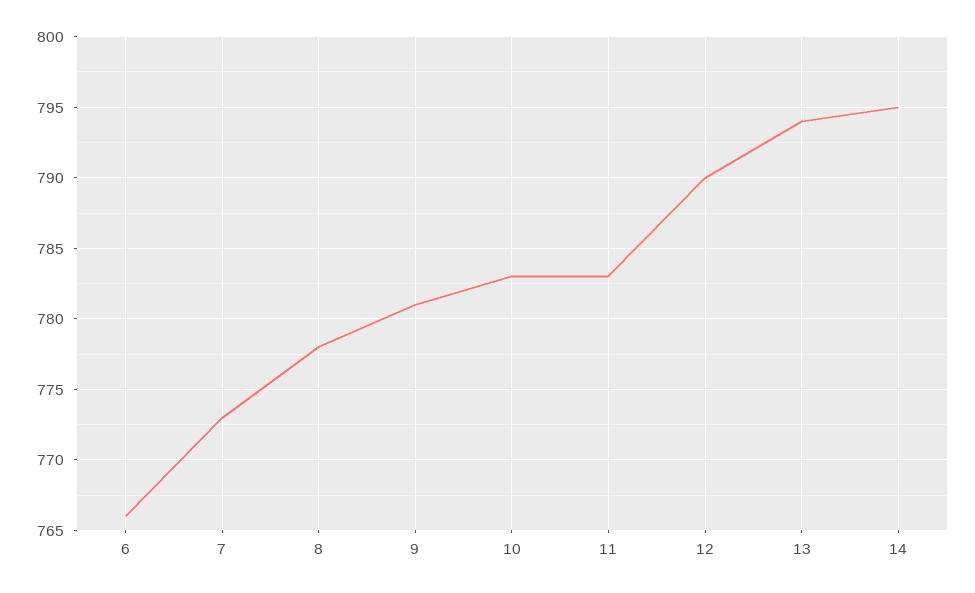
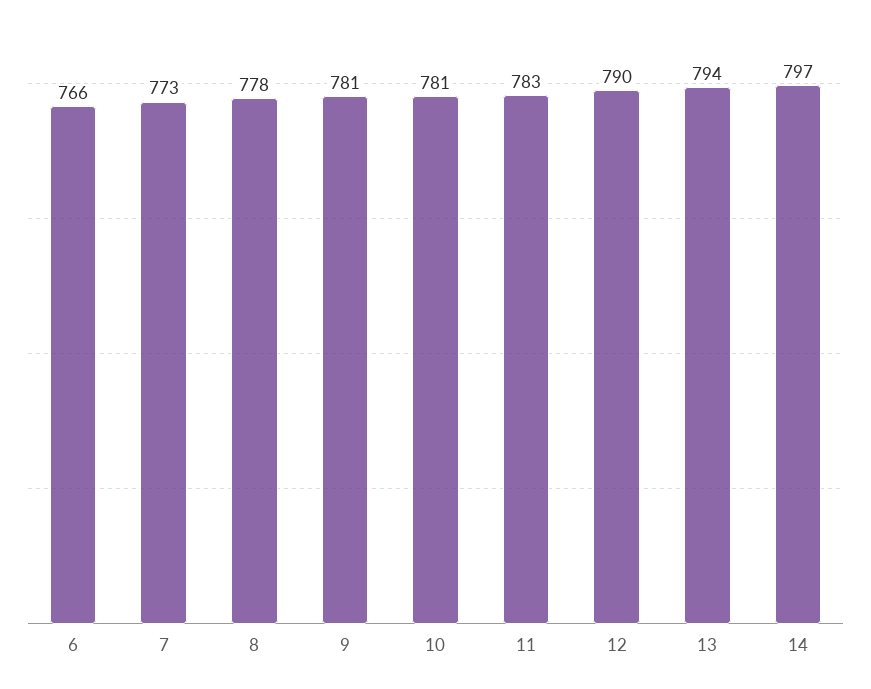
  {
    "6": 766,
    "7": 773,
    "8": 778,
    "9": 781,
-   "10": 783,
+   "10": 781,
    "11": 783,
    "12": 790,
    "13": 794,
-   "14": 795
+   "14": 797
  }

